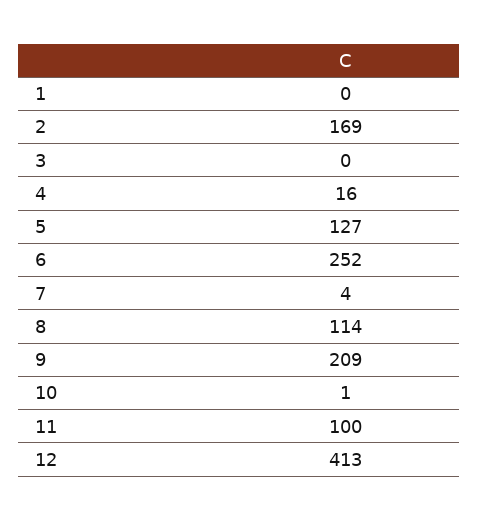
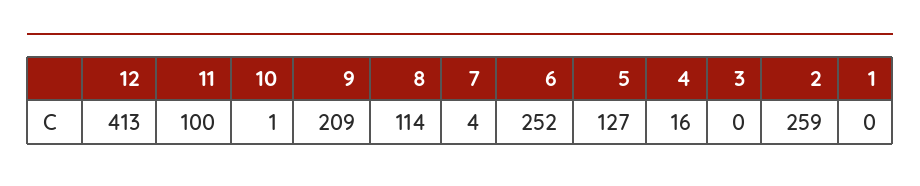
  {
    "1": 0,
-   "2": 169,
+   "2": 259,
    "3": 0,
    "4": 16,
    "5": 127,
    "6": 252,
    "7": 4,
    "8": 114,
    "9": 209,
    "10": 1,
    "11": 100,
    "12": 413
  }

